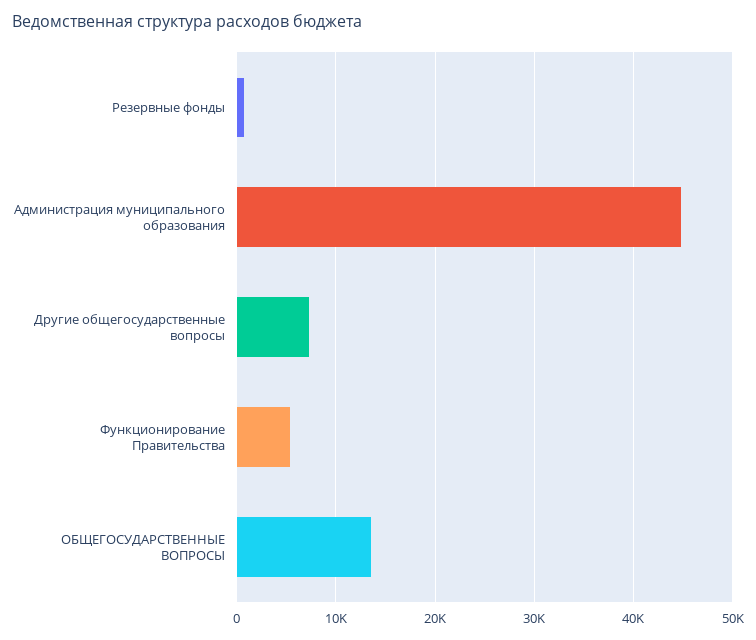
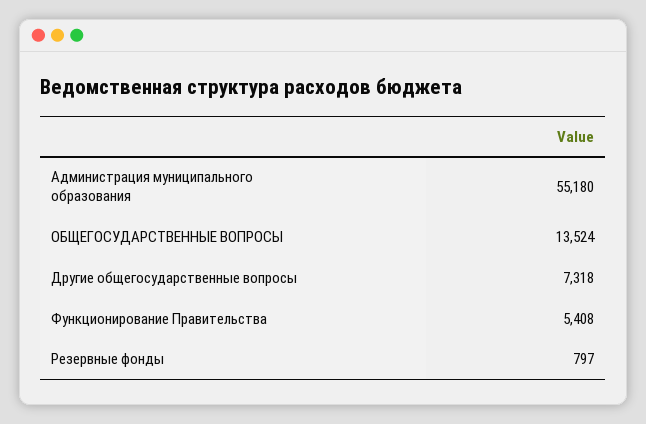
  {
    "Резервные фонды": 797,
-   "Администрация муниципального образования": 45000,
+   "Администрация муниципального образования": 55180,
    "Другие общегосударственные вопросы": 7318,
    "Функционирование Правительства": 5408,
    "ОБЩЕГОСУДАРСТВЕННЫЕ ВОПРОСЫ": 13524
  }

